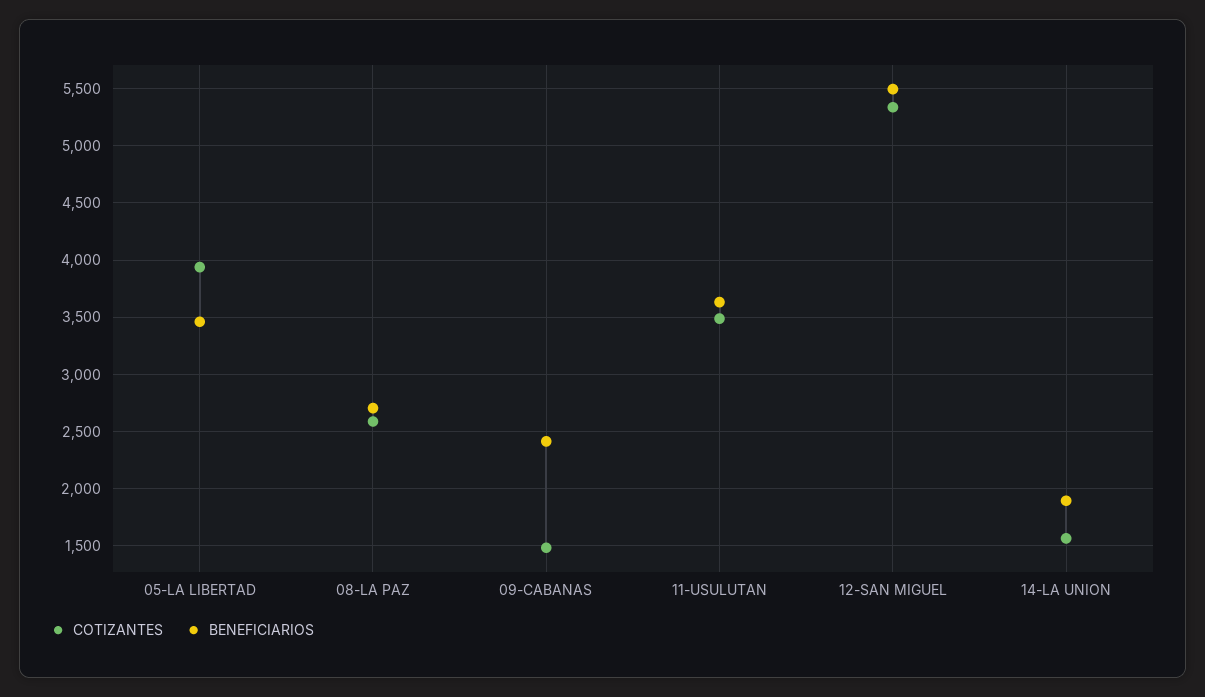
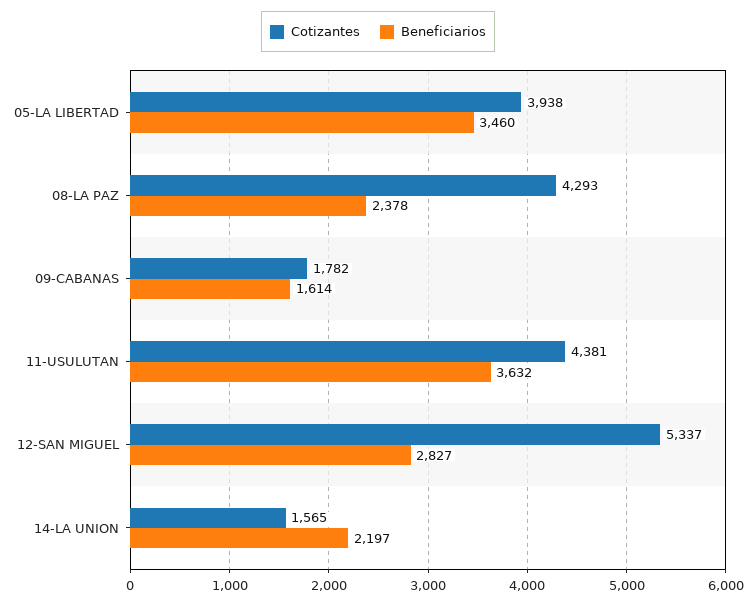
  {
    "COTIZANTES": {
      "05-LA LIBERTAD": 3938,
-     "08-LA PAZ": 2600,
+     "08-LA PAZ": 4293,
-     "09-CABANAS": 1500,
+     "09-CABANAS": 1782,
-     "11-USULUTAN": 3500,
+     "11-USULUTAN": 4381,
      "12-SAN MIGUEL": 5337,
      "14-LA UNION": 1565
    },
    "BENEFICIARIOS": {
      "05-LA LIBERTAD": 3460,
-     "08-LA PAZ": 2700,
+     "08-LA PAZ": 2378,
-     "09-CABANAS": 2400,
+     "09-CABANAS": 1614,
      "11-USULUTAN": 3632,
-     "12-SAN MIGUEL": 5500,
+     "12-SAN MIGUEL": 2827,
-     "14-LA UNION": 1900
+     "14-LA UNION": 2197
    }
  }

